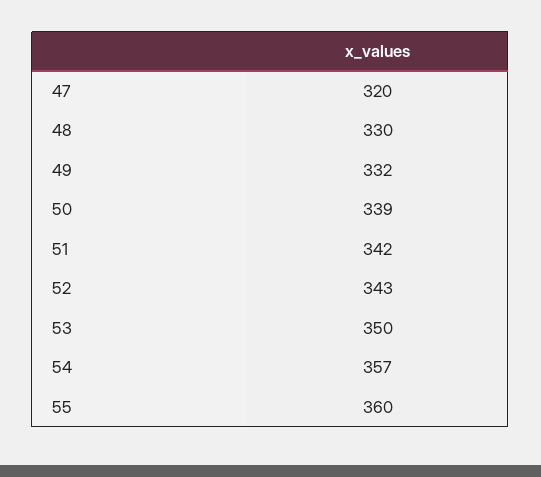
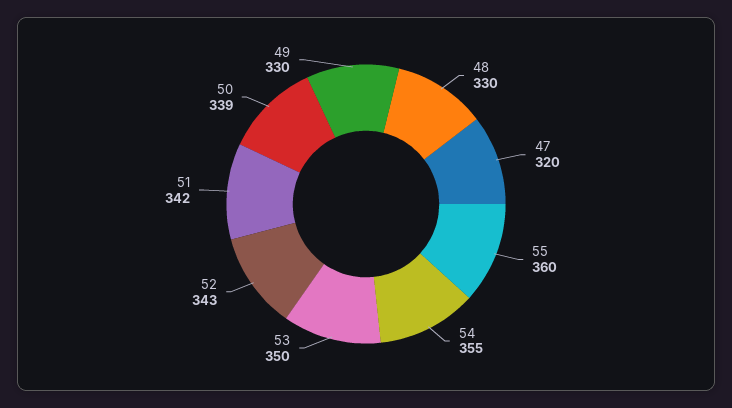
  {
    "47": 320,
    "48": 330,
-   "49": 332,
+   "49": 330,
    "50": 339,
    "51": 342,
    "52": 343,
    "53": 350,
-   "54": 357,
+   "54": 355,
    "55": 360
  }

